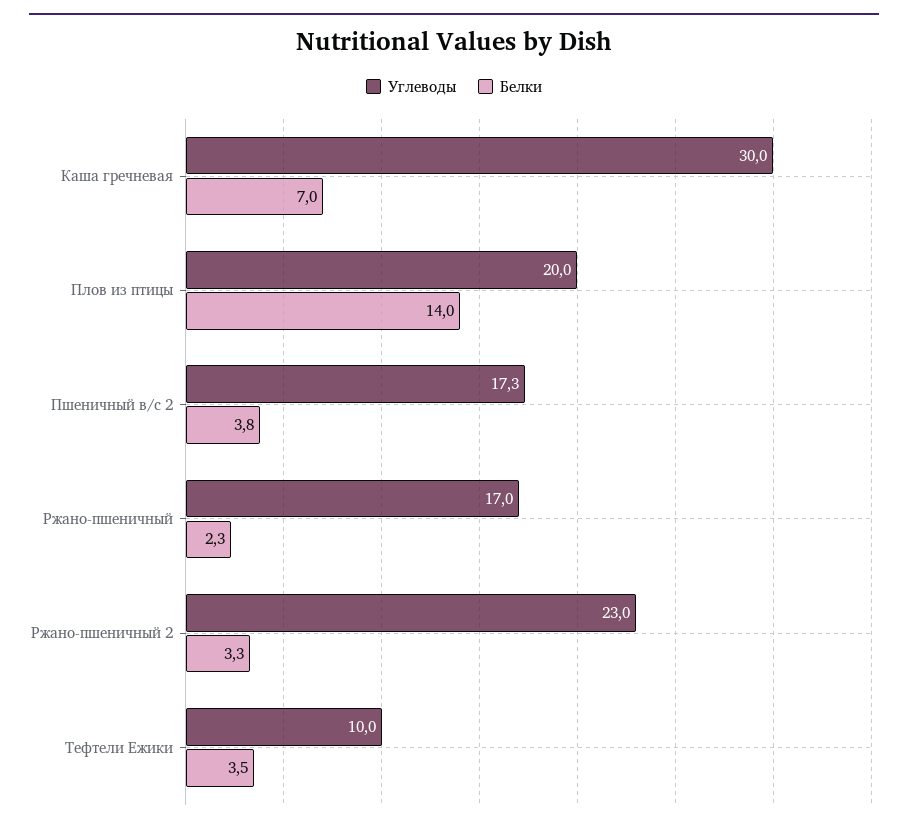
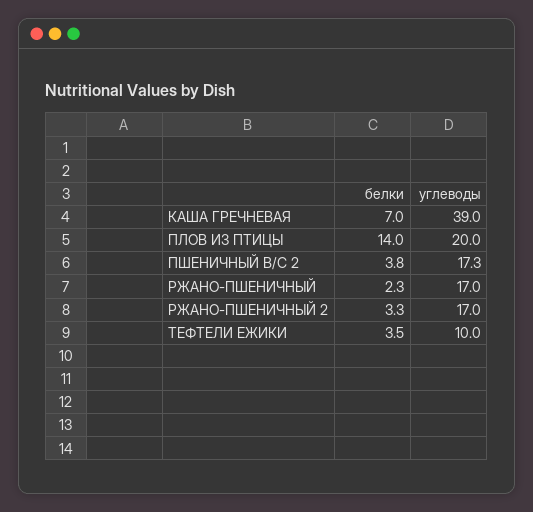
  {
    "Углеводы": {
-     "Каша гречневая": 30,
+     "Каша гречневая": 39,
      "Плов из птицы": 20,
      "Пшеничный в/с 2": 17.3,
      "Ржано-пшеничный": 17,
-     "Ржано-пшеничный 2": 23,
+     "Ржано-пшеничный 2": 17,
      "Тефтели Ежики": 10
    },
    "Белки": {
      "Каша гречневая": 7,
      "Плов из птицы": 14,
      "Пшеничный в/с 2": 3.8,
      "Ржано-пшеничный": 2.3,
      "Ржано-пшеничный 2": 3.3,
      "Тефтели Ежики": 3.5
    }
  }

